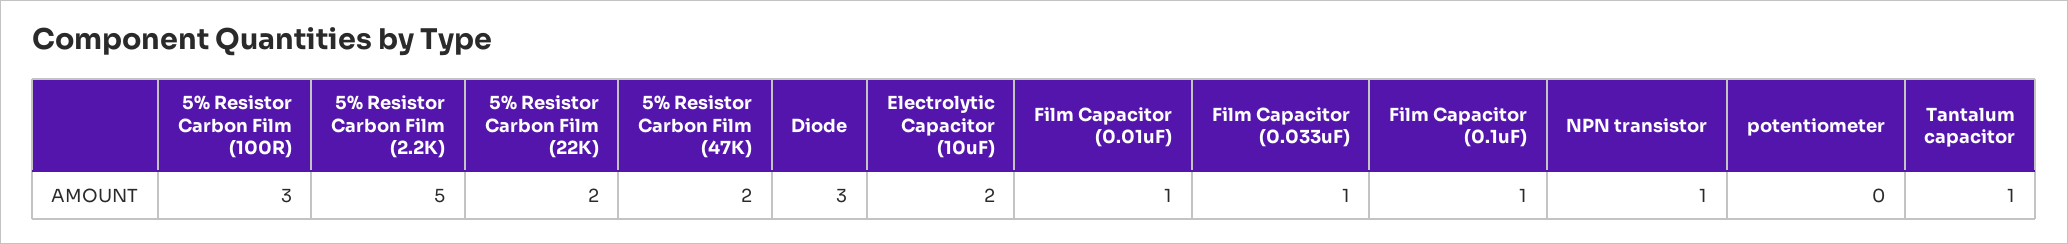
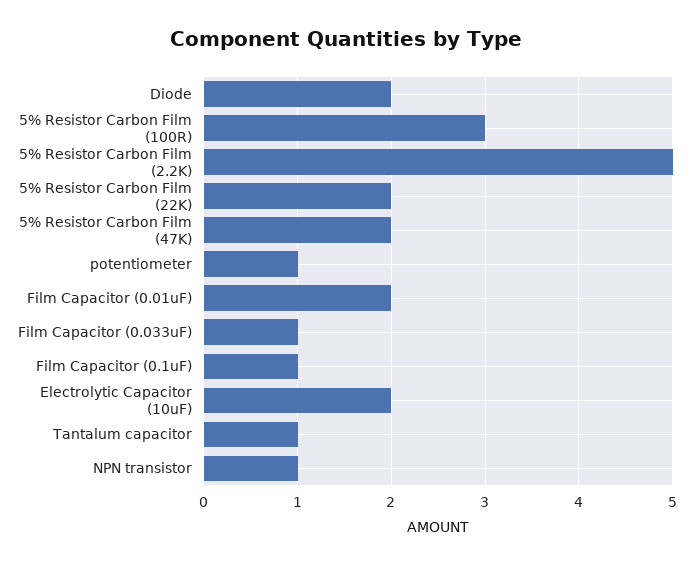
  {
    "5% Resistor Carbon Film (100R)": 3,
    "5% Resistor Carbon Film (2.2K)": 5,
    "5% Resistor Carbon Film (22K)": 2,
    "5% Resistor Carbon Film (47K)": 2,
-   "Diode": 3,
+   "Diode": 2,
    "Electrolytic Capacitor (10uF)": 2,
-   "Film Capacitor (0.01uF)": 1,
+   "Film Capacitor (0.01uF)": 2,
    "Film Capacitor (0.033uF)": 1,
    "Film Capacitor (0.1uF)": 1,
    "NPN transistor": 1,
-   "potentiometer": 0,
+   "potentiometer": 1,
    "Tantalum capacitor": 1
  }

